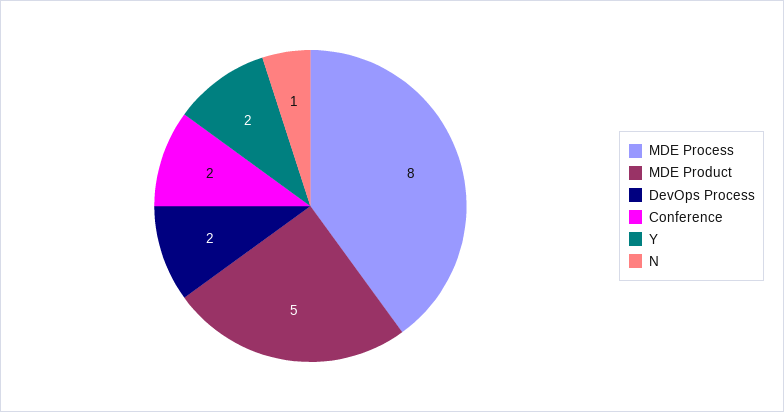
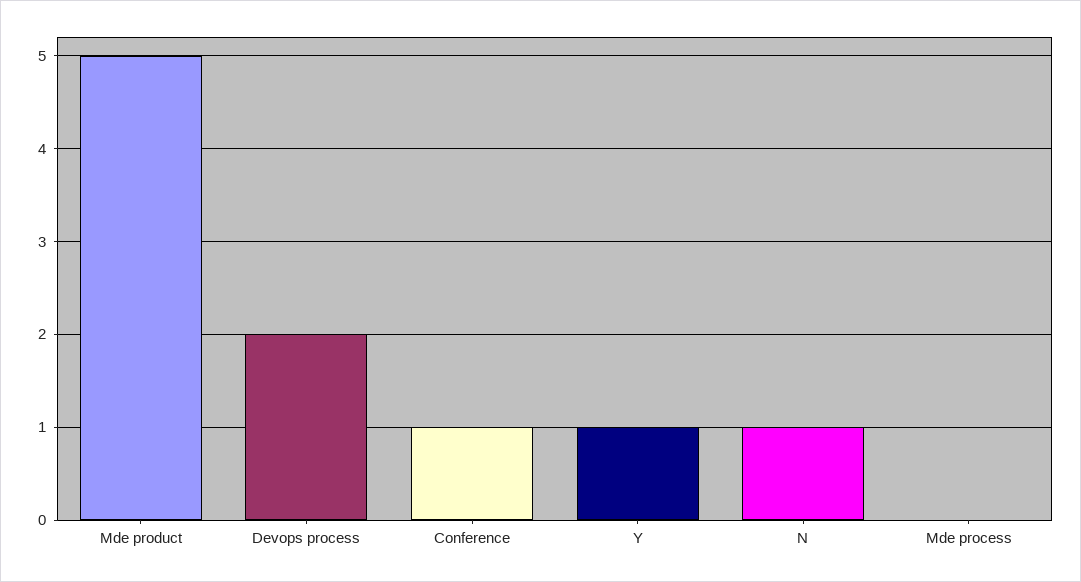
  {
-   "MDE Process": 8,
+   "MDE Process": 0,
    "MDE Product": 5,
    "DevOps Process": 2,
-   "Conference": 2,
+   "Conference": 1,
-   "Y": 2,
+   "Y": 1,
    "N": 1
  }

